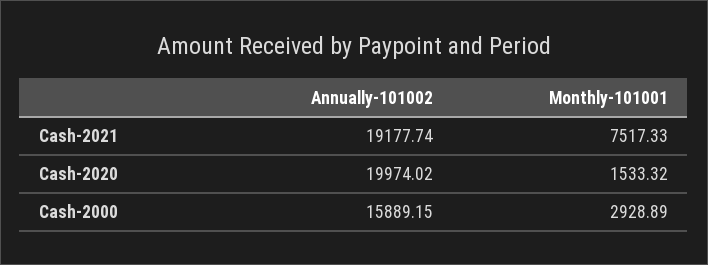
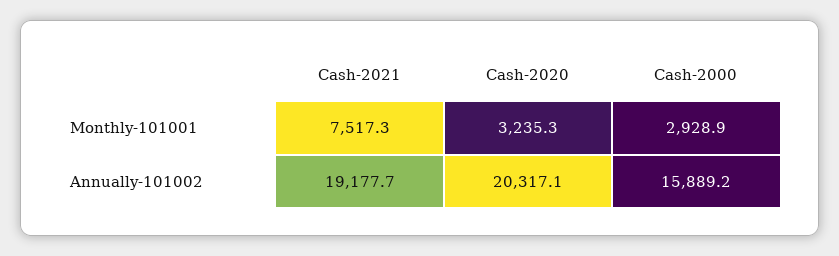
  {
    "Annually-101002": {
      "Cash-2021": 19177.74,
-     "Cash-2020": 19974.02,
+     "Cash-2020": 20317.1,
      "Cash-2000": 15889.15
    },
    "Monthly-101001": {
      "Cash-2021": 7517.33,
-     "Cash-2020": 1533.32,
+     "Cash-2020": 3235.3,
      "Cash-2000": 2928.89
    }
  }

